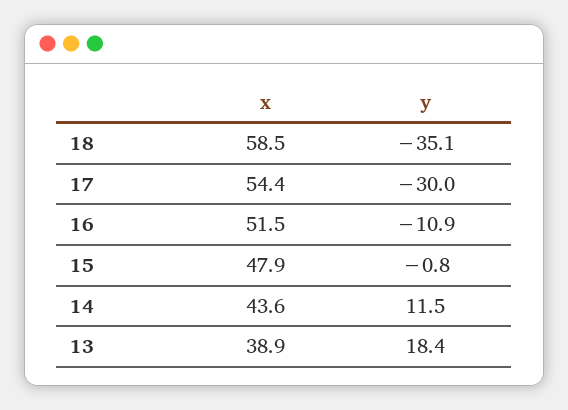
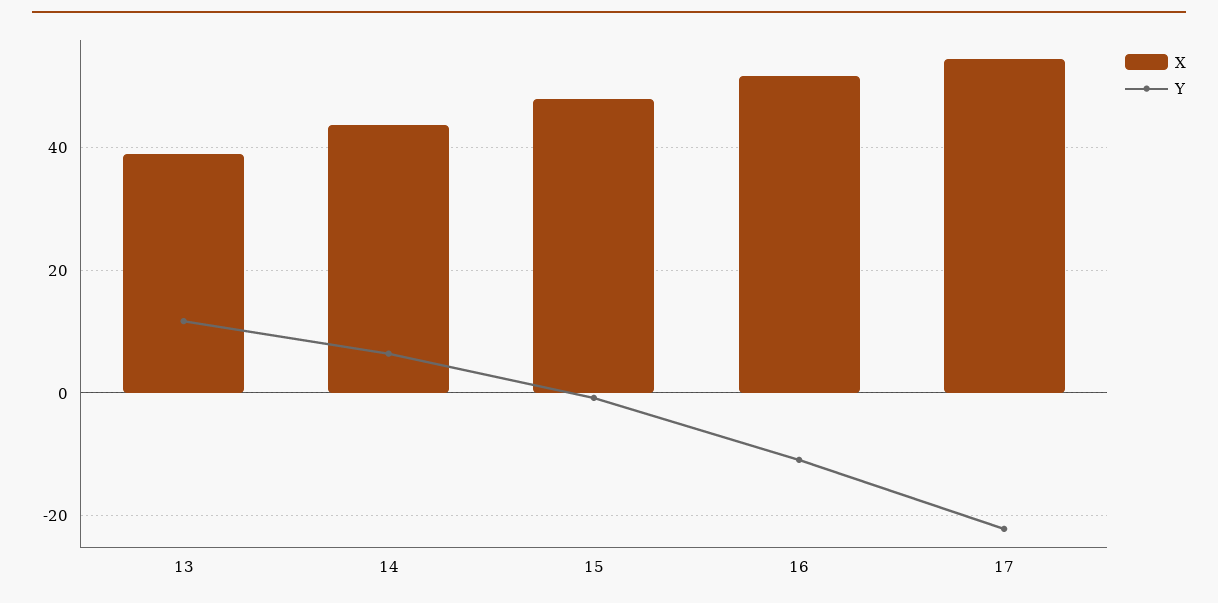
  {
    "x": {
-     "18": 58.5,
      "17": 54.4,
      "16": 51.5,
      "15": 47.9,
      "14": 43.6,
      "13": 38.9
    },
    "y": {
-     "18": -35.1,
-     "17": -30,
+     "17": -22,
      "16": -10.9,
      "15": -0.8,
-     "14": 11.5,
+     "14": 6,
-     "13": 18.4
+     "13": 12
    }
  }

